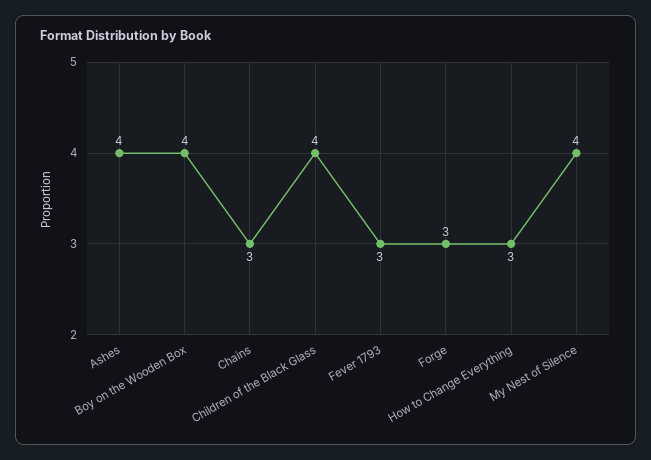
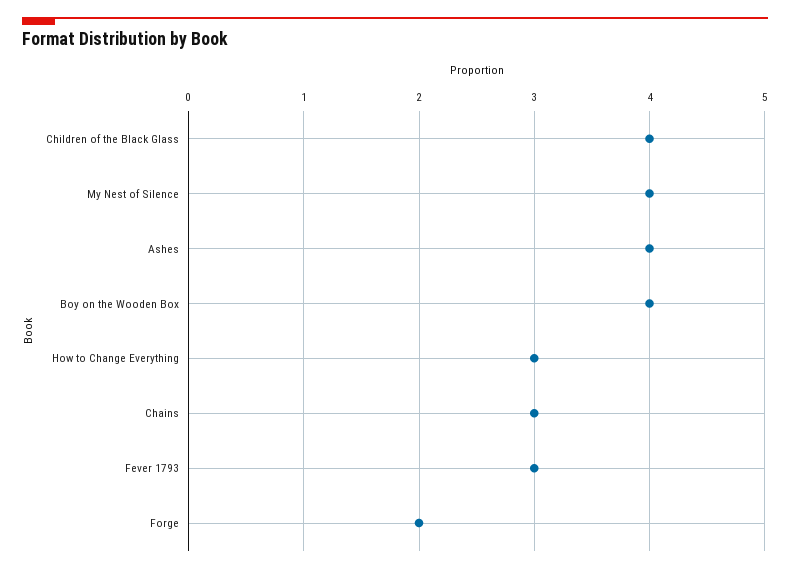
  {
    "Ashes": 4,
    "Boy on the Wooden Box": 4,
    "Chains": 3,
    "Children of the Black Glass": 4,
    "Fever 1793": 3,
-   "Forge": 3,
+   "Forge": 2,
    "How to Change Everything": 3,
    "My Nest of Silence": 4
  }

